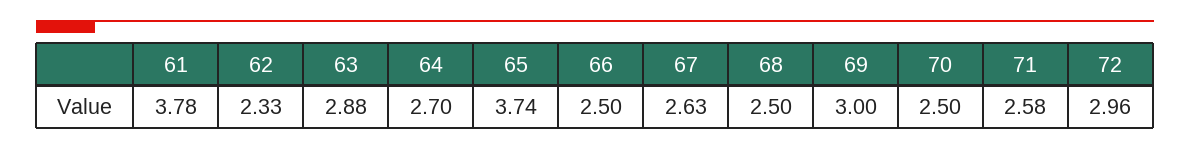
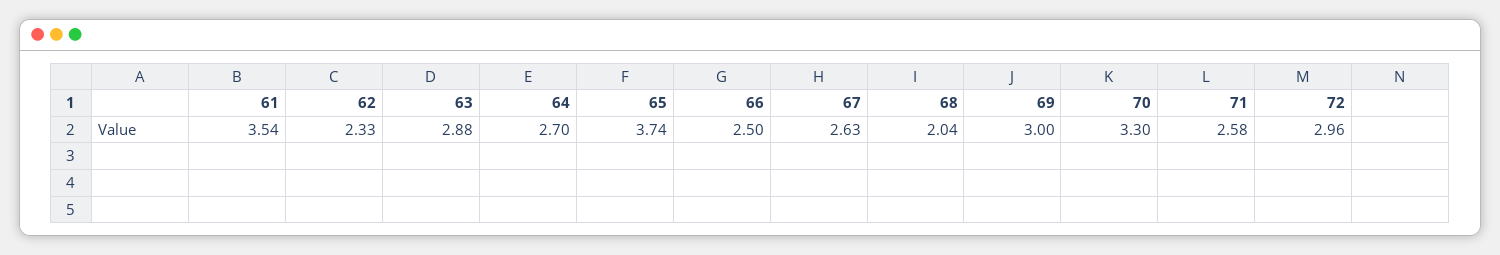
  {
-   "61": 3.78,
+   "61": 3.54,
    "62": 2.33,
    "63": 2.88,
    "64": 2.7,
    "65": 3.74,
    "66": 2.5,
    "67": 2.63,
-   "68": 2.5,
+   "68": 2.04,
    "69": 3,
-   "70": 2.5,
+   "70": 3.3,
    "71": 2.58,
    "72": 2.96
  }

